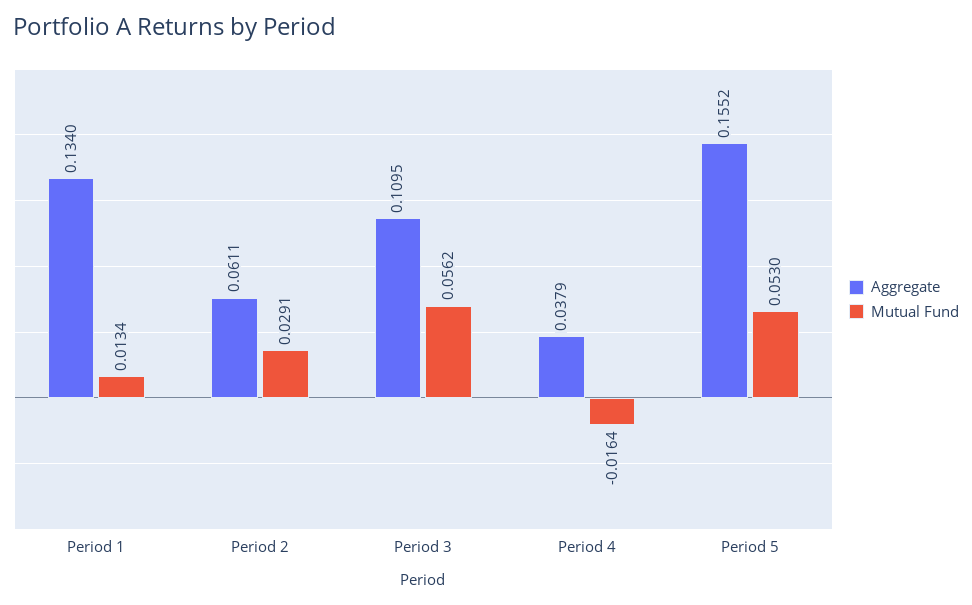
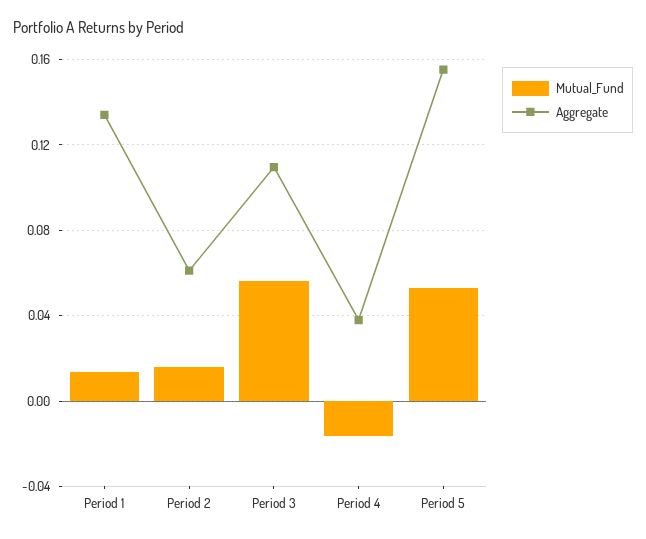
  {
    "Aggregate": {
      "Period 1": 0.134,
      "Period 2": 0.0611,
      "Period 3": 0.1095,
      "Period 4": 0.0379,
      "Period 5": 0.1552
    },
    "Mutual Fund": {
      "Period 1": 0.0134,
-     "Period 2": 0.0291,
+     "Period 2": 0.015,
      "Period 3": 0.0562,
      "Period 4": -0.0164,
      "Period 5": 0.053
    }
  }

